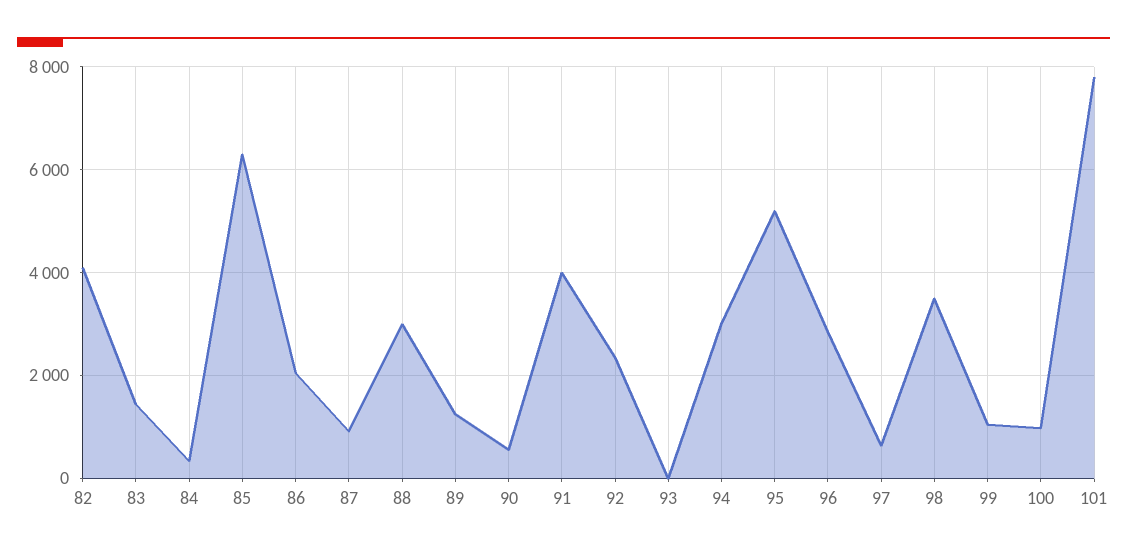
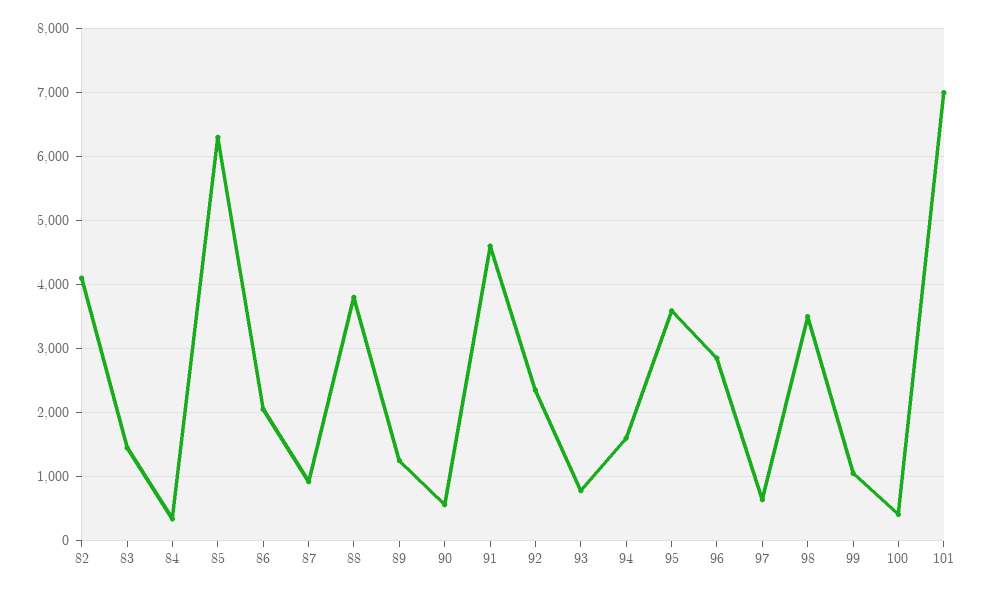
  {
    "82": 4100,
    "83": 1500,
    "84": 300,
    "85": 6300,
    "86": 2100,
    "87": 900,
-   "88": 3000,
+   "88": 3800,
    "89": 1300,
    "90": 600,
-   "91": 4000,
+   "91": 4600,
    "92": 2400,
-   "93": 0,
+   "93": 800,
-   "94": 3000,
+   "94": 1600,
-   "95": 5200,
+   "95": 3600,
    "96": 2900,
    "97": 600,
    "98": 3500,
    "99": 1100,
-   "100": 1000,
+   "100": 400,
-   "101": 7800
+   "101": 7000
  }

